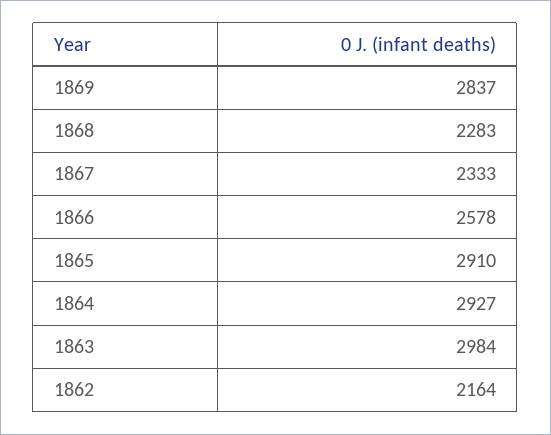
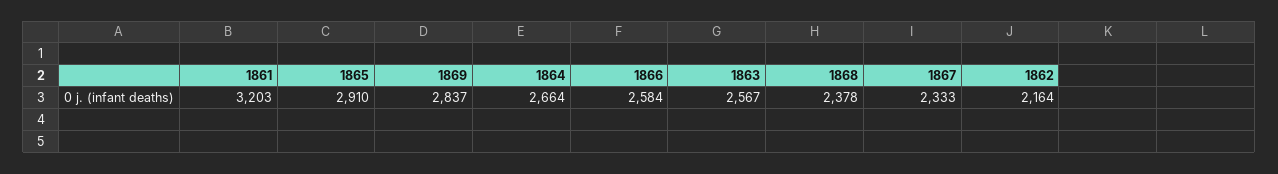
  {
    "1869": 2837,
-   "1868": 2283,
+   "1868": 2378,
    "1867": 2333,
-   "1866": 2578,
+   "1866": 2584,
    "1865": 2910,
-   "1864": 2927,
+   "1864": 2664,
-   "1863": 2984,
+   "1863": 2567,
-   "1862": 2164
+   "1862": 2164,
+   "1861": 3203
  }

